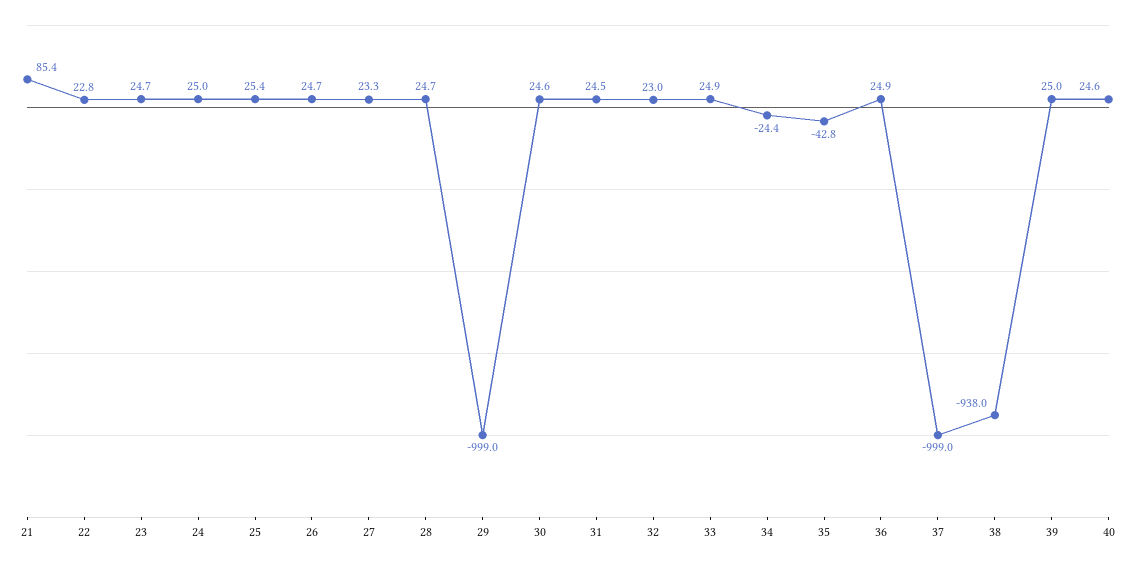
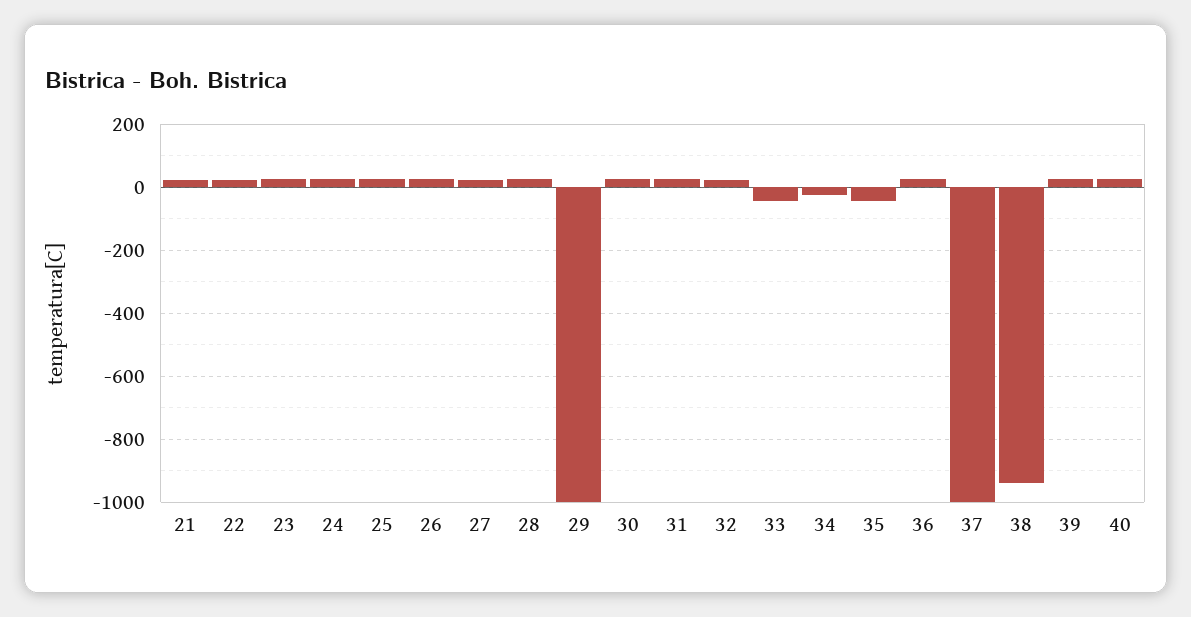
  {
-   "21": 85.4,
+   "21": 20,
    "22": 22.8,
    "23": 24.7,
    "24": 25,
    "25": 25.4,
    "26": 24.7,
    "27": 23.3,
    "28": 24.7,
    "29": -999,
    "30": 24.6,
    "31": 24.5,
    "32": 23,
-   "33": 24.9,
+   "33": -40,
    "34": -24.4,
    "35": -42.8,
    "36": 24.9,
    "37": -999,
    "38": -938,
    "39": 25,
    "40": 24.6
  }

